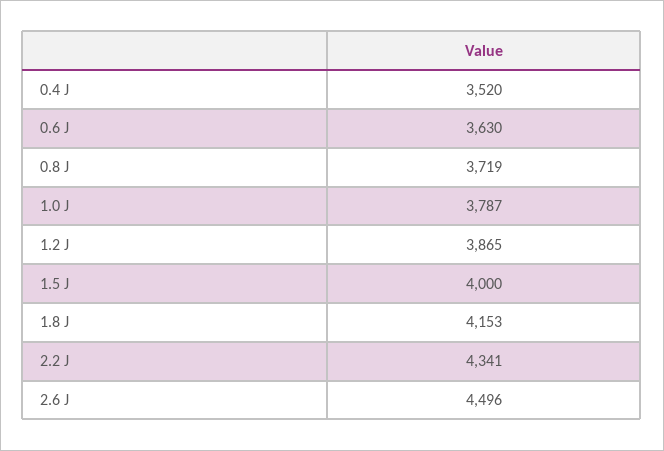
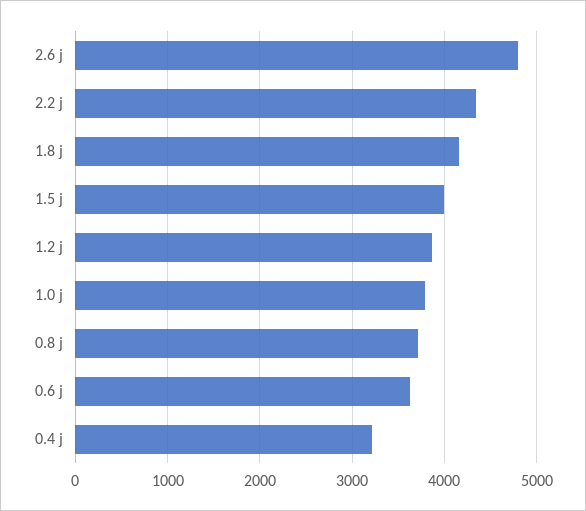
  {
-   "0.4 J": 3520,
+   "0.4 J": 3200,
    "0.6 J": 3630,
    "0.8 J": 3719,
    "1.0 J": 3787,
    "1.2 J": 3865,
    "1.5 J": 4000,
    "1.8 J": 4153,
    "2.2 J": 4341,
-   "2.6 J": 4496
+   "2.6 J": 4800
  }

